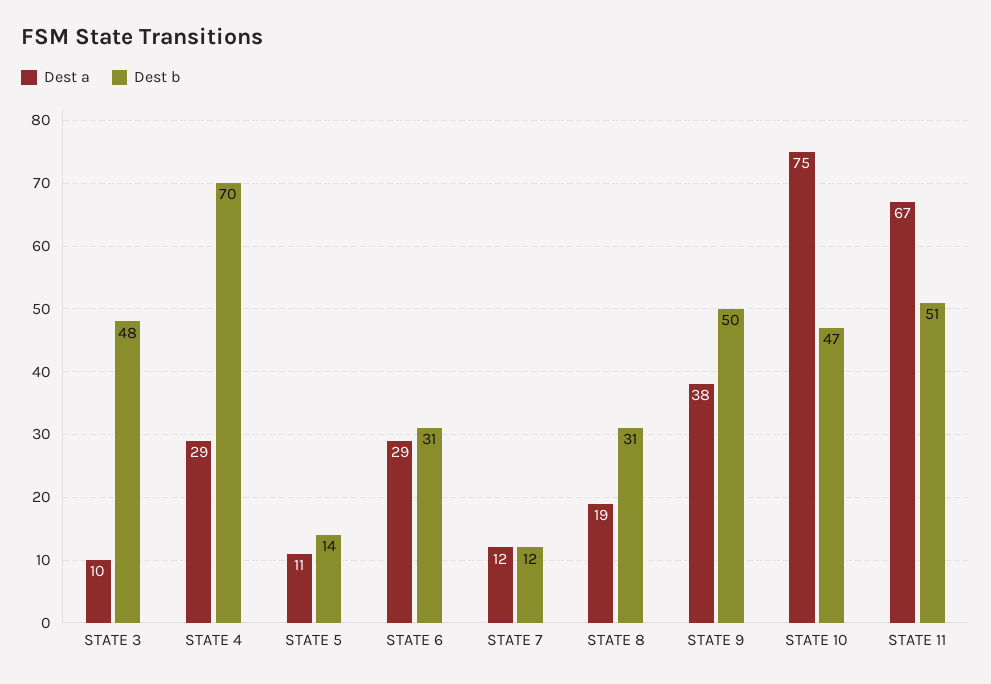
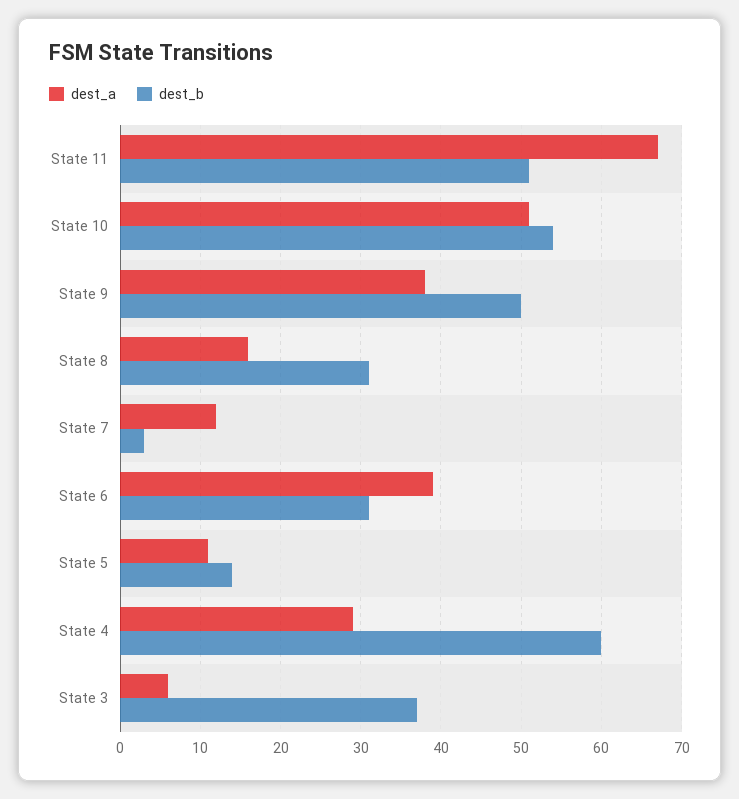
  {
    "Dest a": {
-     "STATE 3": 10,
+     "STATE 3": 6,
      "STATE 4": 29,
      "STATE 5": 11,
-     "STATE 6": 29,
+     "STATE 6": 39,
      "STATE 7": 12,
-     "STATE 8": 19,
+     "STATE 8": 16,
      "STATE 9": 38,
-     "STATE 10": 75,
+     "STATE 10": 51,
      "STATE 11": 67
    },
    "Dest b": {
-     "STATE 3": 48,
+     "STATE 3": 37,
-     "STATE 4": 70,
+     "STATE 4": 60,
      "STATE 5": 14,
      "STATE 6": 31,
-     "STATE 7": 12,
+     "STATE 7": 3,
      "STATE 8": 31,
      "STATE 9": 50,
-     "STATE 10": 47,
+     "STATE 10": 54,
      "STATE 11": 51
    }
  }

